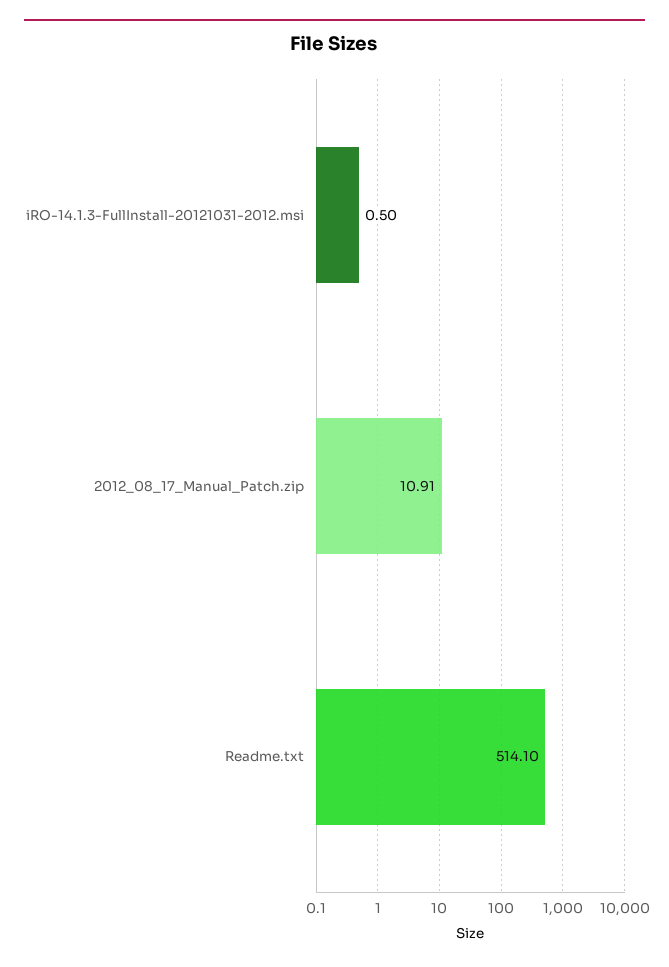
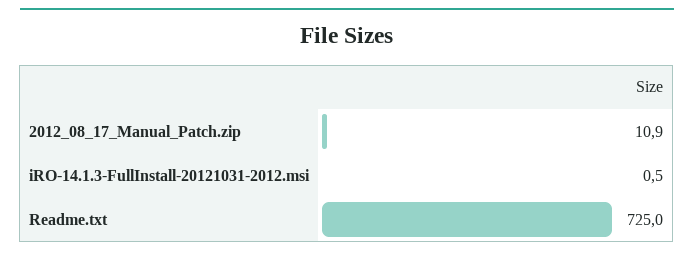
  {
    "iRO-14.1.3-FullInstall-20121031-2012.msi": 0.5,
    "2012_08_17_Manual_Patch.zip": 10.91,
-   "Readme.txt": 514.1
+   "Readme.txt": 725
  }

